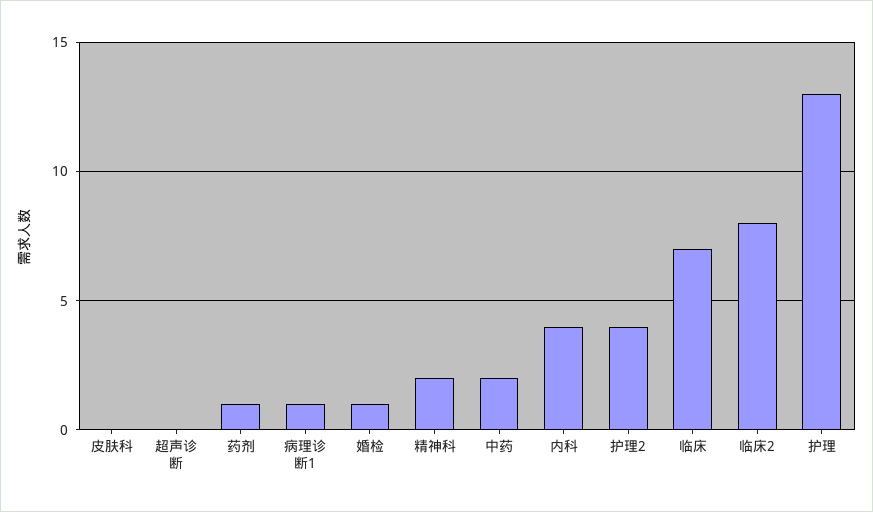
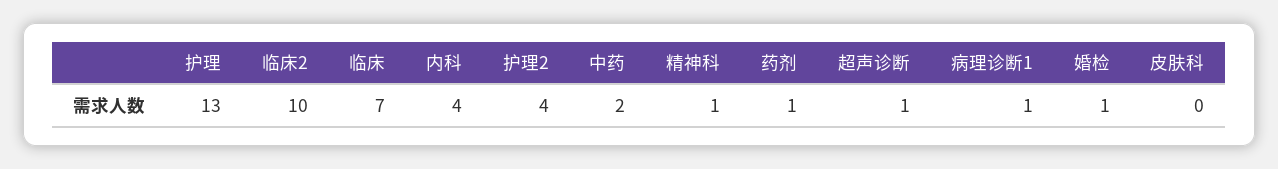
  {
    "皮肤科": 0,
-   "超声诊断": 0,
+   "超声诊断": 1,
    "药剂": 1,
    "病理诊断1": 1,
    "婚检": 1,
-   "精神科": 2,
+   "精神科": 1,
    "中药": 2,
    "内科": 4,
    "护理2": 4,
    "临床": 7,
-   "临床2": 8,
+   "临床2": 10,
    "护理": 13
  }

